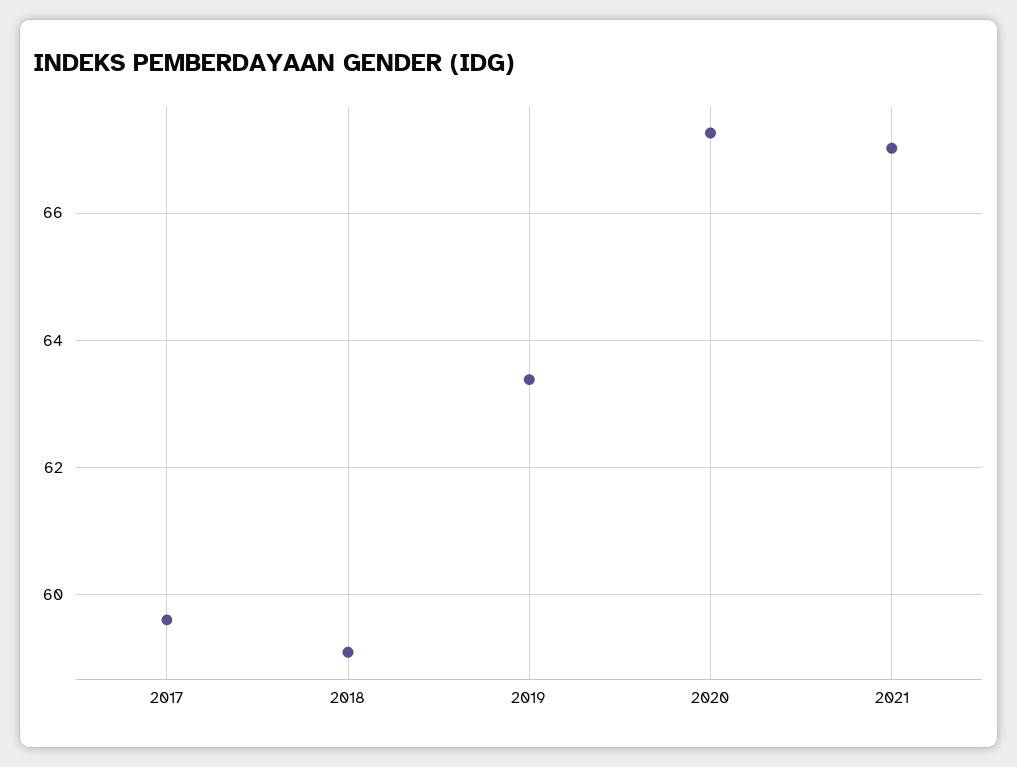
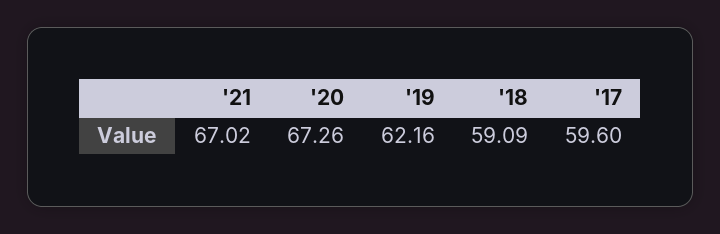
  {
    "2017": 59.6,
    "2018": 59.09,
-   "2019": 63.4,
+   "2019": 62.16,
    "2020": 67.26,
    "2021": 67.02
  }

